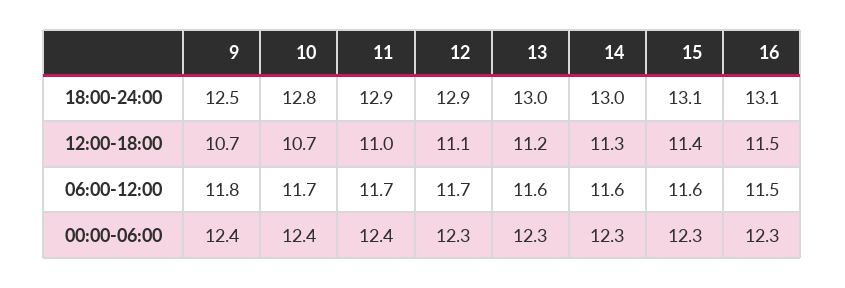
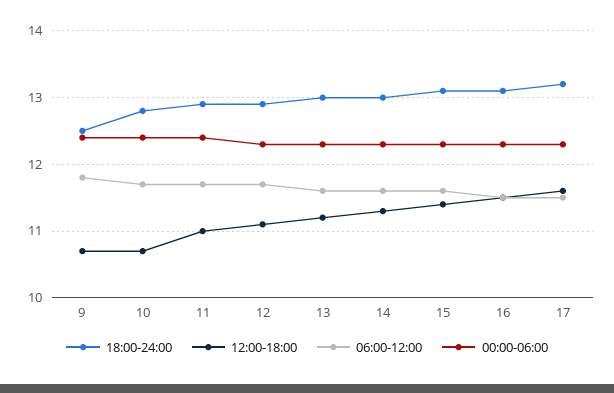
  {
    "18:00-24:00": {
      "9": 12.5,
      "10": 12.8,
      "11": 12.9,
      "12": 12.9,
      "13": 13,
      "14": 13,
      "15": 13.1,
-     "16": 13.1
+     "16": 13.1,
+     "17": 13.2
    },
    "12:00-18:00": {
      "9": 10.7,
      "10": 10.7,
      "11": 11,
      "12": 11.1,
      "13": 11.2,
      "14": 11.3,
      "15": 11.4,
-     "16": 11.5
+     "16": 11.5,
+     "17": 11.6
    },
    "06:00-12:00": {
      "9": 11.8,
      "10": 11.7,
      "11": 11.7,
      "12": 11.7,
      "13": 11.6,
      "14": 11.6,
      "15": 11.6,
-     "16": 11.5
+     "16": 11.5,
+     "17": 11.5
    },
    "00:00-06:00": {
      "9": 12.4,
      "10": 12.4,
      "11": 12.4,
      "12": 12.3,
      "13": 12.3,
      "14": 12.3,
      "15": 12.3,
-     "16": 12.3
+     "16": 12.3,
+     "17": 12.3
    }
  }

